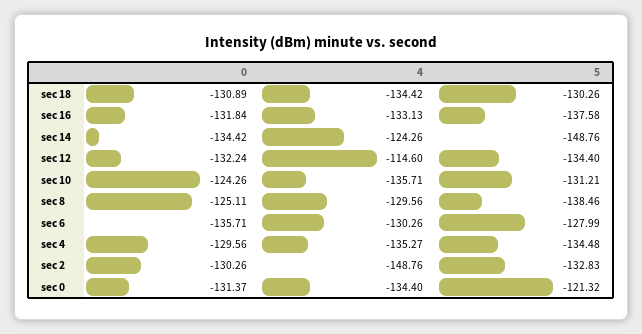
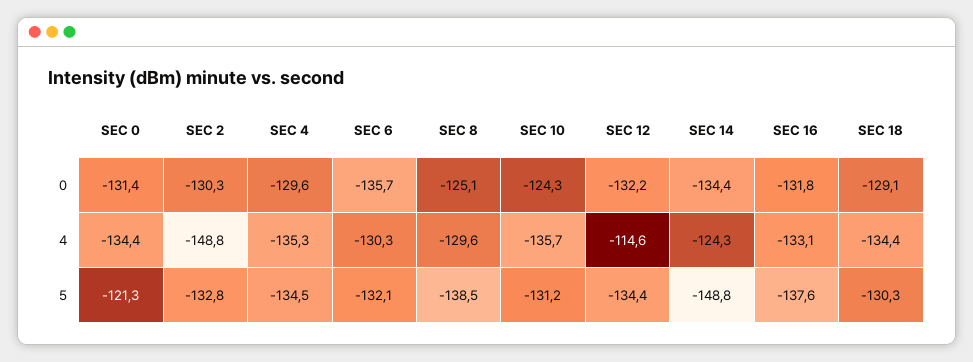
  {
    "0": {
-     "sec 18": -130.89,
+     "sec 18": -129.1,
      "sec 16": -131.84,
      "sec 14": -134.42,
      "sec 12": -132.24,
      "sec 10": -124.26,
      "sec 8": -125.11,
      "sec 6": -135.71,
      "sec 4": -129.56,
      "sec 2": -130.26,
      "sec 0": -131.37
    },
    "4": {
      "sec 18": -134.42,
      "sec 16": -133.13,
      "sec 14": -124.26,
      "sec 12": -114.6,
      "sec 10": -135.71,
      "sec 8": -129.56,
      "sec 6": -130.26,
      "sec 4": -135.27,
      "sec 2": -148.76,
      "sec 0": -134.4
    },
    "5": {
      "sec 18": -130.26,
      "sec 16": -137.58,
      "sec 14": -148.76,
      "sec 12": -134.4,
      "sec 10": -131.21,
      "sec 8": -138.46,
-     "sec 6": -127.99,
+     "sec 6": -132.1,
      "sec 4": -134.48,
      "sec 2": -132.83,
      "sec 0": -121.32
    }
  }

